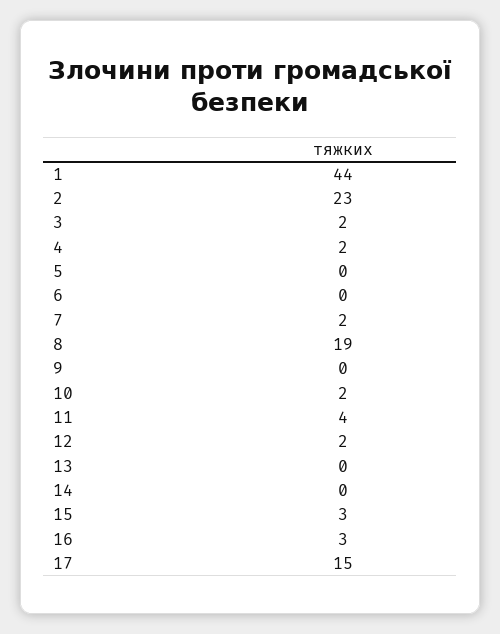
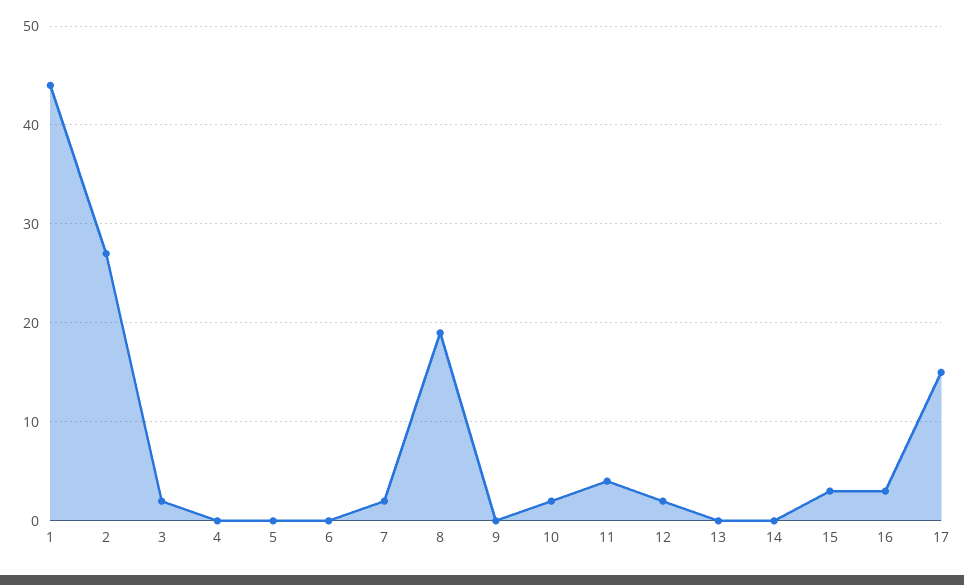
  {
    "1": 44,
-   "2": 23,
+   "2": 27,
    "3": 2,
-   "4": 2,
+   "4": 0,
    "5": 0,
    "6": 0,
    "7": 2,
    "8": 19,
    "9": 0,
    "10": 2,
    "11": 4,
    "12": 2,
    "13": 0,
    "14": 0,
    "15": 3,
    "16": 3,
    "17": 15
  }

